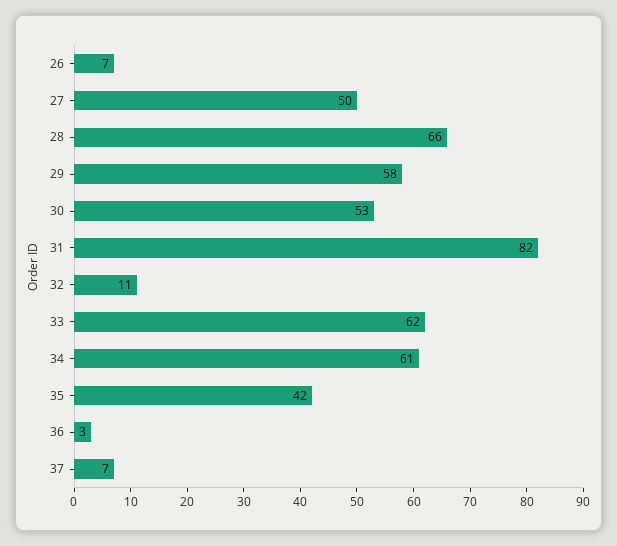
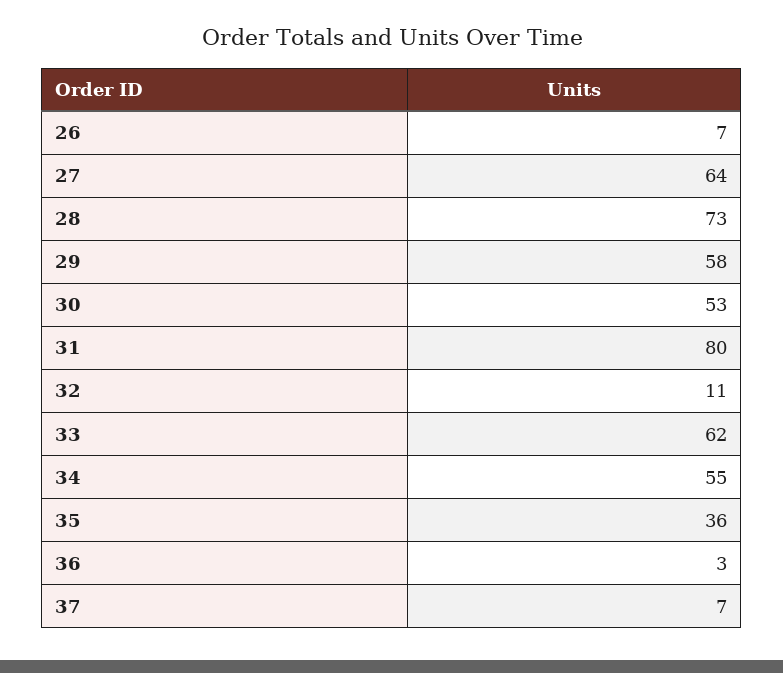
  {
    "26": 7,
-   "27": 50,
+   "27": 64,
-   "28": 66,
+   "28": 73,
    "29": 58,
    "30": 53,
-   "31": 82,
+   "31": 80,
    "32": 11,
    "33": 62,
-   "34": 61,
+   "34": 55,
-   "35": 42,
+   "35": 36,
    "36": 3,
    "37": 7
  }

